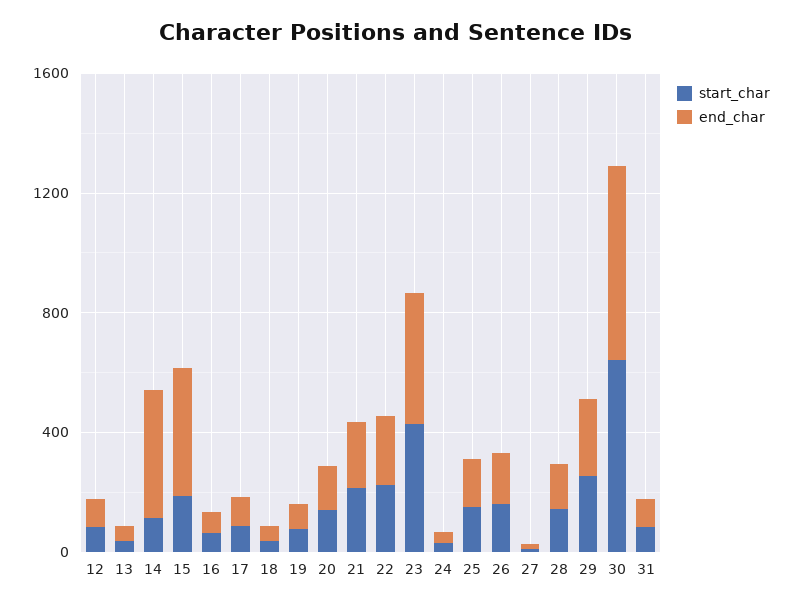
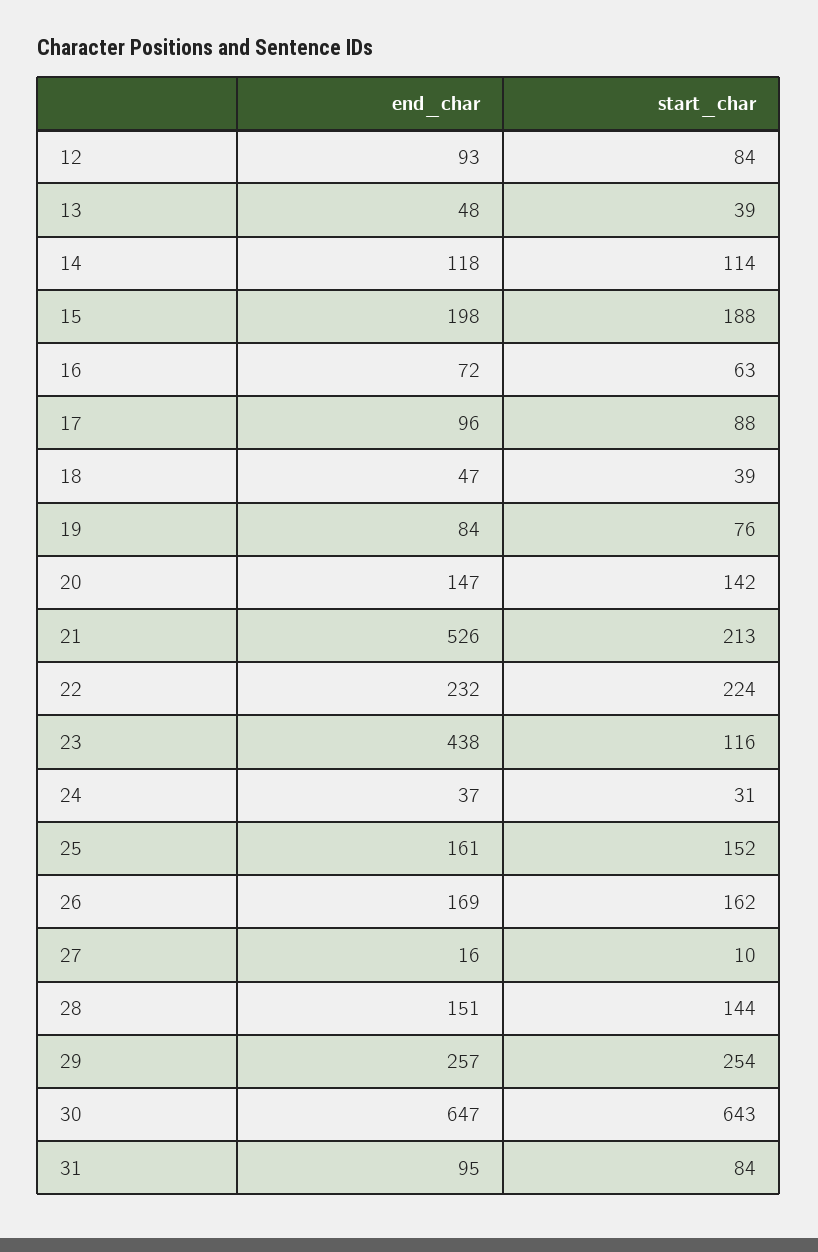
  {
    "start_char": {
      "12": 84,
      "13": 39,
      "14": 114,
      "15": 188,
      "16": 63,
      "17": 88,
      "18": 39,
      "19": 76,
      "20": 142,
      "21": 213,
      "22": 224,
-     "23": 400,
+     "23": 116,
      "24": 31,
      "25": 152,
      "26": 162,
      "27": 10,
      "28": 144,
      "29": 254,
      "30": 643,
      "31": 84
    },
    "end_char": {
      "12": 93,
      "13": 48,
-     "14": 400,
+     "14": 118,
-     "15": 400,
+     "15": 198,
      "16": 72,
      "17": 96,
      "18": 47,
      "19": 84,
      "20": 147,
-     "21": 200,
+     "21": 526,
      "22": 232,
      "23": 438,
      "24": 37,
      "25": 161,
      "26": 169,
      "27": 16,
      "28": 151,
      "29": 257,
      "30": 647,
      "31": 95
    }
  }

